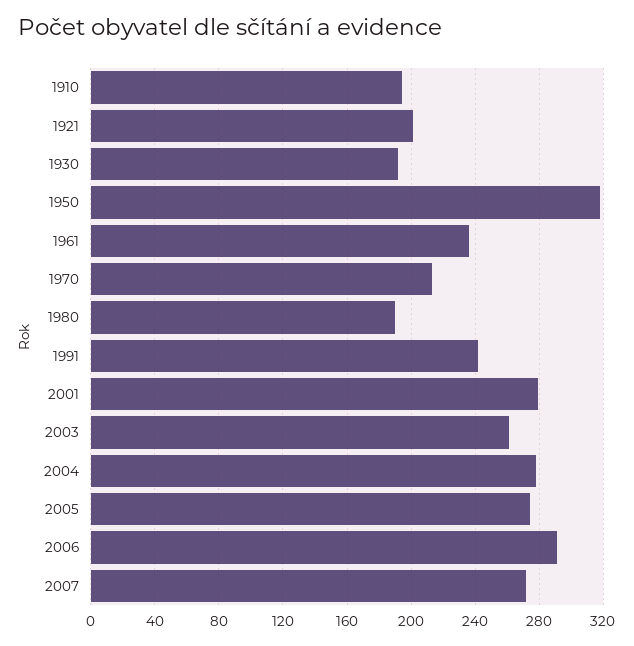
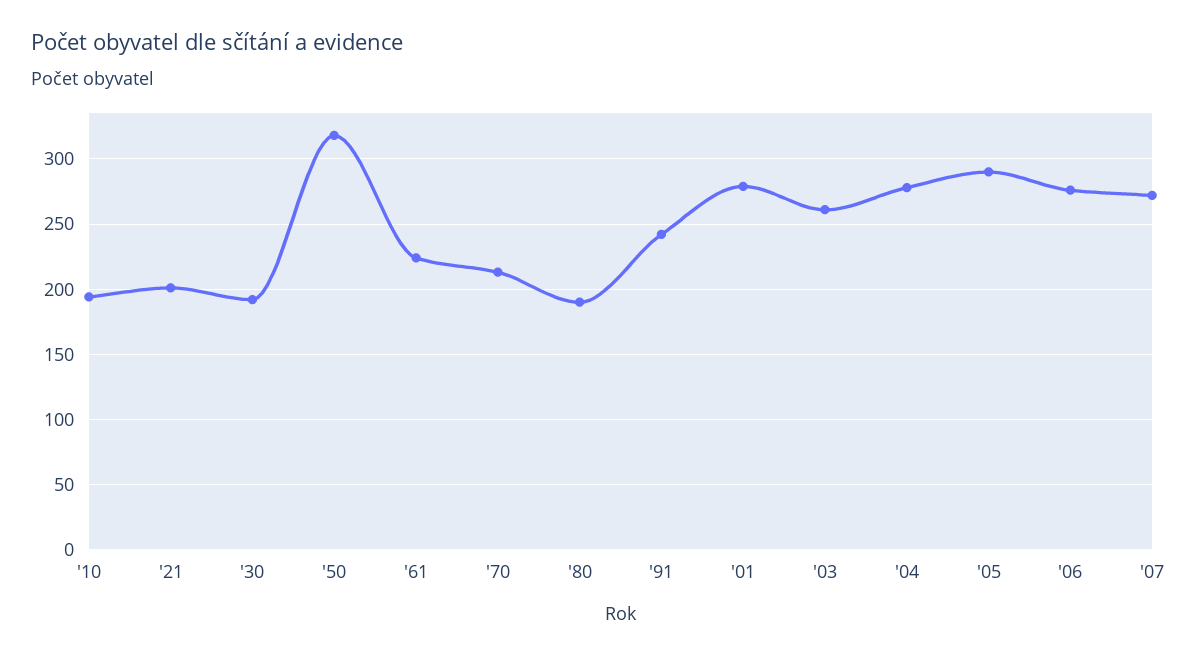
  {
    "1910": 195,
    "1921": 200,
    "1930": 190,
    "1950": 320,
-   "1961": 235,
+   "1961": 225,
    "1970": 215,
    "1980": 190,
    "1991": 240,
    "2001": 280,
    "2003": 260,
    "2004": 280,
-   "2005": 275,
+   "2005": 290,
-   "2006": 290,
+   "2006": 275,
    "2007": 270
  }

